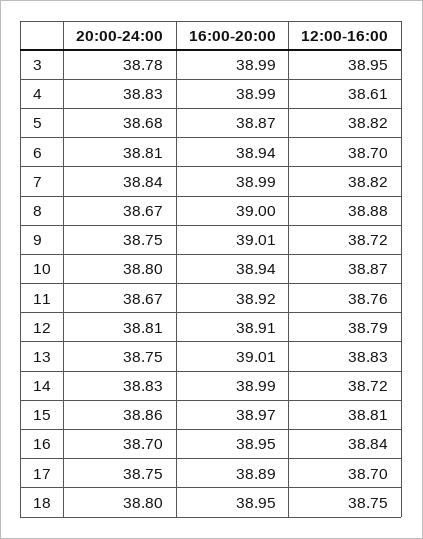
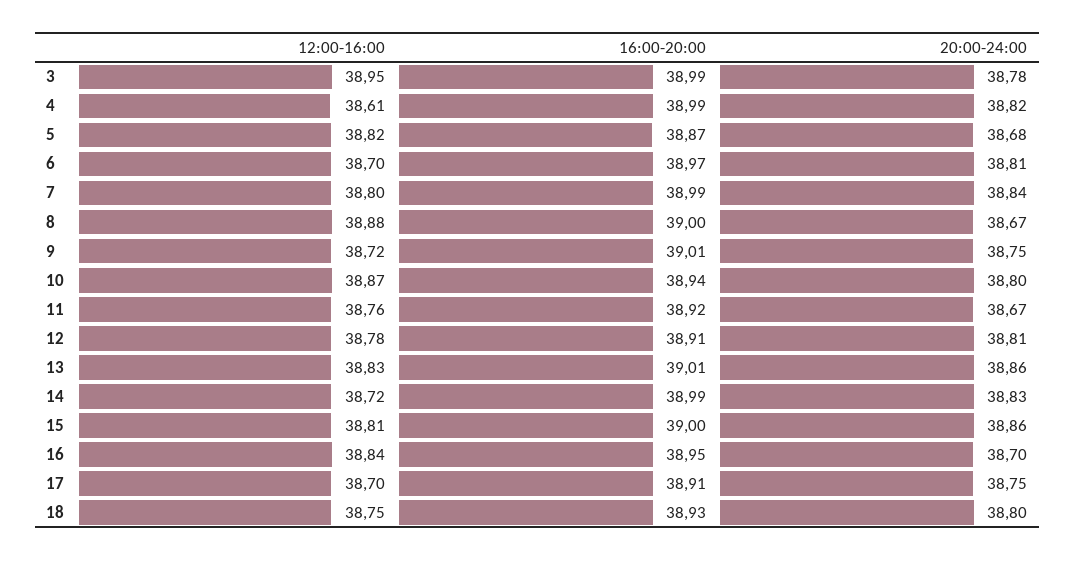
  {
    "20:00-24:00": {
      "3": 38.78,
-     "4": 38.83,
+     "4": 38.82,
      "5": 38.68,
      "6": 38.81,
      "7": 38.84,
      "8": 38.67,
      "9": 38.75,
      "10": 38.8,
      "11": 38.67,
      "12": 38.81,
-     "13": 38.75,
+     "13": 38.86,
      "14": 38.83,
      "15": 38.86,
      "16": 38.7,
      "17": 38.75,
      "18": 38.8
    },
    "16:00-20:00": {
      "3": 38.99,
      "4": 38.99,
      "5": 38.87,
-     "6": 38.94,
+     "6": 38.97,
      "7": 38.99,
      "8": 39,
      "9": 39.01,
      "10": 38.94,
      "11": 38.92,
      "12": 38.91,
      "13": 39.01,
      "14": 38.99,
-     "15": 38.97,
+     "15": 39,
      "16": 38.95,
-     "17": 38.89,
+     "17": 38.91,
-     "18": 38.95
+     "18": 38.93
    },
    "12:00-16:00": {
      "3": 38.95,
      "4": 38.61,
      "5": 38.82,
      "6": 38.7,
-     "7": 38.82,
+     "7": 38.8,
      "8": 38.88,
      "9": 38.72,
      "10": 38.87,
      "11": 38.76,
-     "12": 38.79,
+     "12": 38.78,
      "13": 38.83,
      "14": 38.72,
      "15": 38.81,
      "16": 38.84,
      "17": 38.7,
      "18": 38.75
    }
  }

